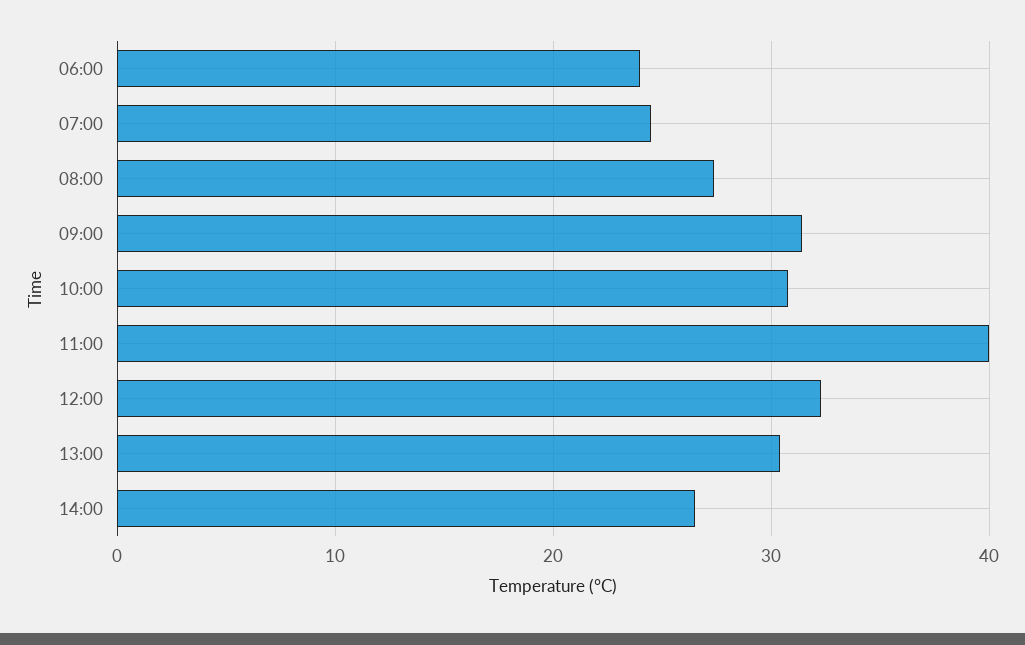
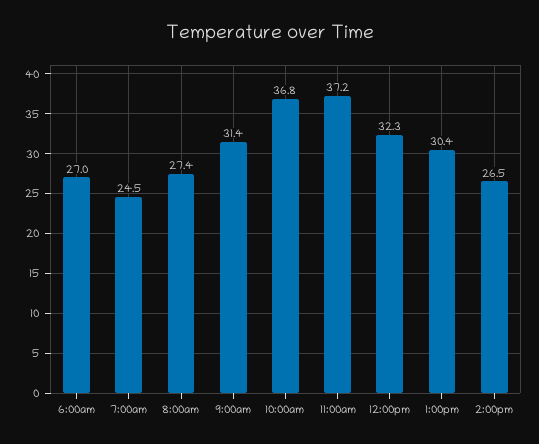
  {
-   "06:00": 24,
+   "06:00": 27,
    "07:00": 24.5,
    "08:00": 27.4,
    "09:00": 31.4,
-   "10:00": 31,
+   "10:00": 36.8,
-   "11:00": 40,
+   "11:00": 37.2,
    "12:00": 32.3,
    "13:00": 30.4,
    "14:00": 26.5
  }

